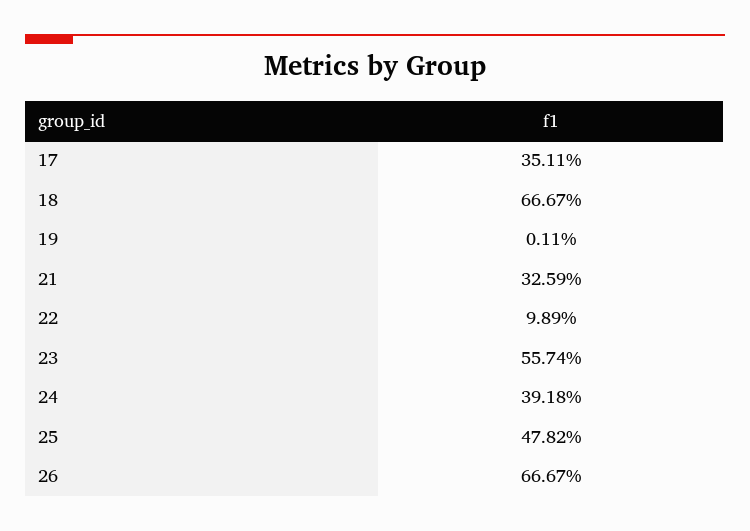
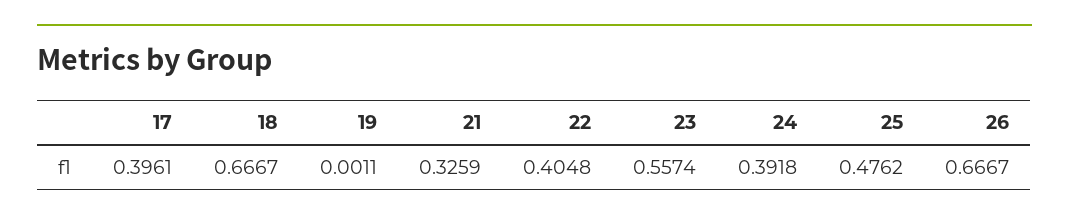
  {
-   "17": 0.3511,
+   "17": 0.3961,
    "18": 0.6667,
    "19": 0.0011,
    "21": 0.3259,
-   "22": 0.0989,
+   "22": 0.4048,
    "23": 0.5574,
    "24": 0.3918,
-   "25": 0.4782,
+   "25": 0.4762,
    "26": 0.6667
  }

